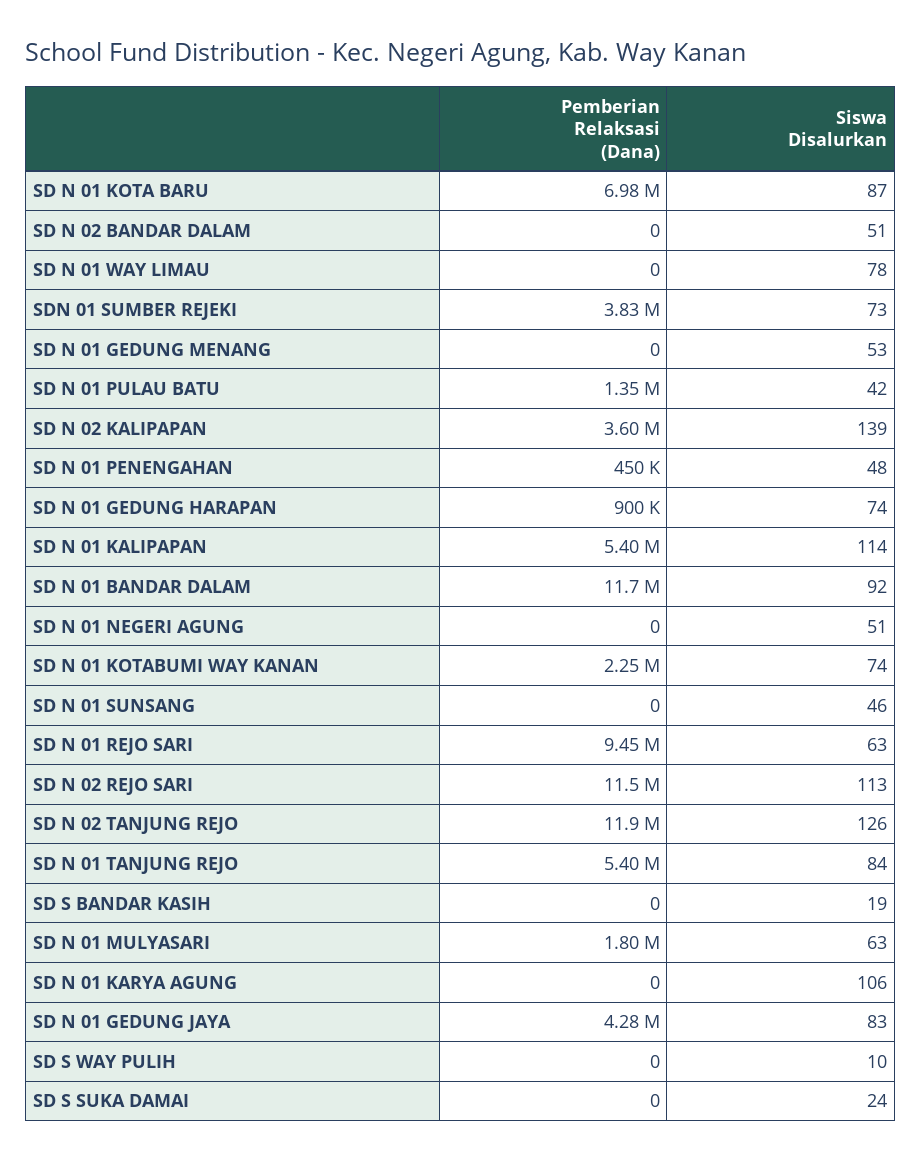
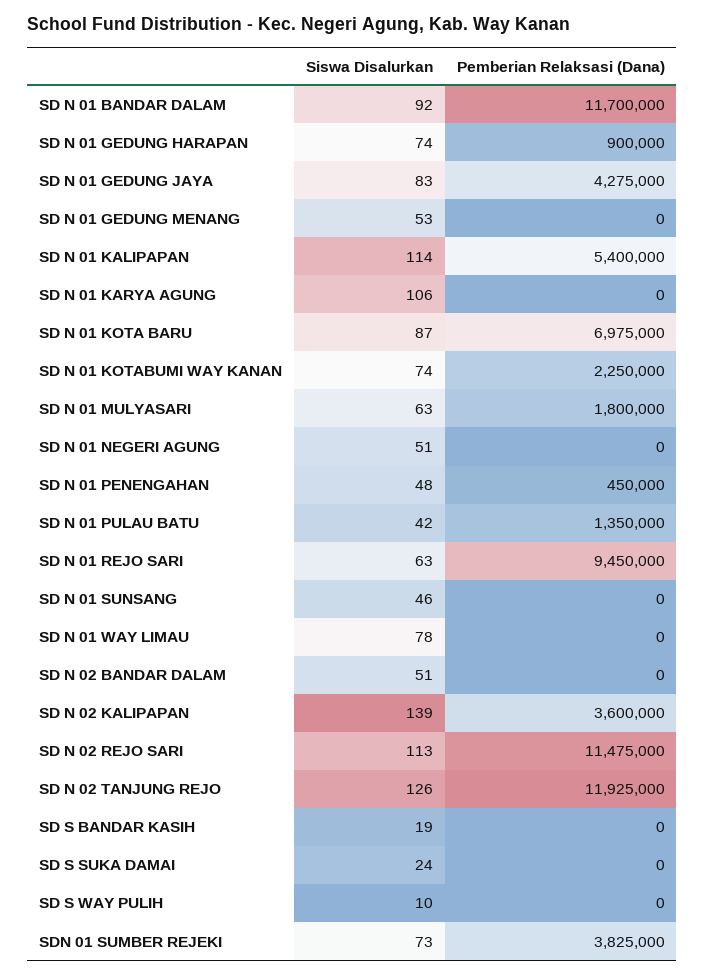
  {
    "Pemberian Relaksasi (Dana)": {
      "SD N 01 KOTA BARU": 6975000,
      "SD N 02 BANDAR DALAM": 0,
      "SD N 01 WAY LIMAU": 0,
      "SDN 01 SUMBER REJEKI": 3825000,
      "SD N 01 GEDUNG MENANG": 0,
      "SD N 01 PULAU BATU": 1350000,
      "SD N 02 KALIPAPAN": 3600000,
      "SD N 01 PENENGAHAN": 450000,
      "SD N 01 GEDUNG HARAPAN": 900000,
      "SD N 01 KALIPAPAN": 5400000,
      "SD N 01 BANDAR DALAM": 11700000,
      "SD N 01 NEGERI AGUNG": 0,
      "SD N 01 KOTABUMI WAY KANAN": 2250000,
      "SD N 01 SUNSANG": 0,
      "SD N 01 REJO SARI": 9450000,
      "SD N 02 REJO SARI": 11475000,
      "SD N 02 TANJUNG REJO": 11925000,
-     "SD N 01 TANJUNG REJO": 5400000,
      "SD S BANDAR KASIH": 0,
      "SD N 01 MULYASARI": 1800000,
      "SD N 01 KARYA AGUNG": 0,
      "SD N 01 GEDUNG JAYA": 4275000,
      "SD S WAY PULIH": 0,
      "SD S SUKA DAMAI": 0
    },
    "Siswa Disalurkan": {
      "SD N 01 KOTA BARU": 87,
      "SD N 02 BANDAR DALAM": 51,
      "SD N 01 WAY LIMAU": 78,
      "SDN 01 SUMBER REJEKI": 73,
      "SD N 01 GEDUNG MENANG": 53,
      "SD N 01 PULAU BATU": 42,
      "SD N 02 KALIPAPAN": 139,
      "SD N 01 PENENGAHAN": 48,
      "SD N 01 GEDUNG HARAPAN": 74,
      "SD N 01 KALIPAPAN": 114,
      "SD N 01 BANDAR DALAM": 92,
      "SD N 01 NEGERI AGUNG": 51,
      "SD N 01 KOTABUMI WAY KANAN": 74,
      "SD N 01 SUNSANG": 46,
      "SD N 01 REJO SARI": 63,
      "SD N 02 REJO SARI": 113,
      "SD N 02 TANJUNG REJO": 126,
-     "SD N 01 TANJUNG REJO": 84,
      "SD S BANDAR KASIH": 19,
      "SD N 01 MULYASARI": 63,
      "SD N 01 KARYA AGUNG": 106,
      "SD N 01 GEDUNG JAYA": 83,
      "SD S WAY PULIH": 10,
      "SD S SUKA DAMAI": 24
    }
  }

